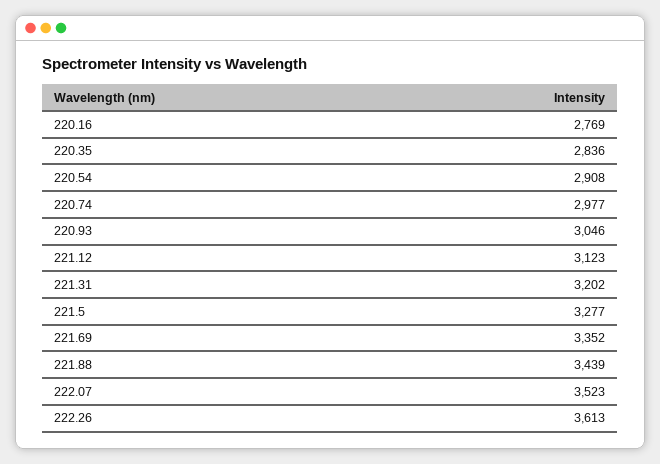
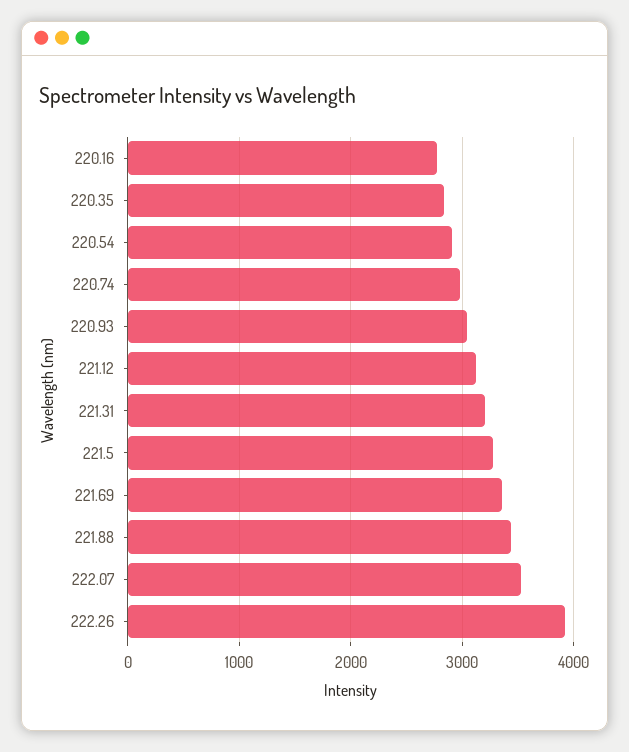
  {
    "220.16": 2769,
    "220.35": 2836,
    "220.54": 2908,
    "220.74": 2977,
    "220.93": 3046,
    "221.12": 3123,
    "221.31": 3202,
    "221.5": 3277,
    "221.69": 3352,
    "221.88": 3439,
    "222.07": 3523,
-   "222.26": 3613
+   "222.26": 3900
  }

